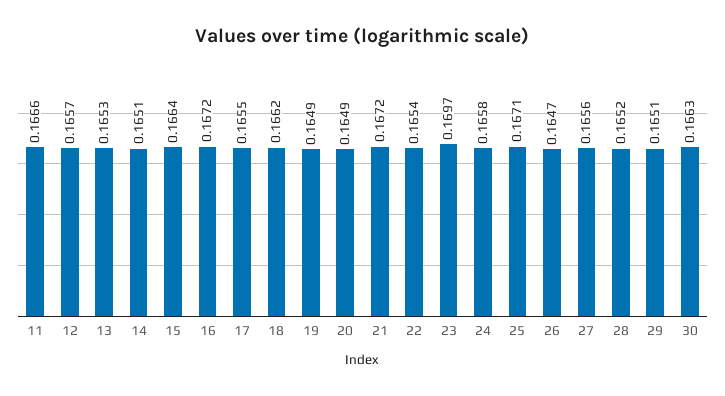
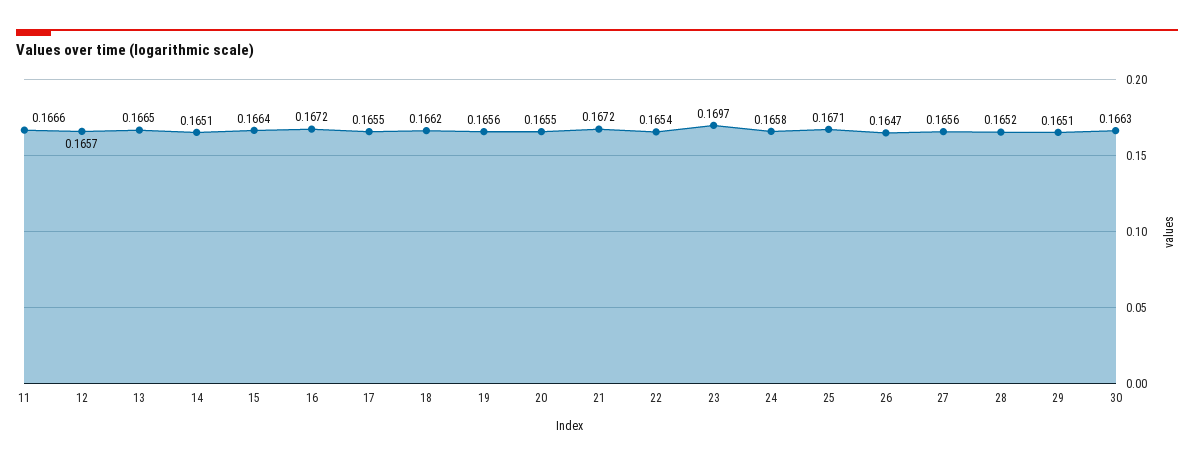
  {
    "11": 0.1666,
    "12": 0.1657,
-   "13": 0.1653,
+   "13": 0.1665,
    "14": 0.1651,
    "15": 0.1664,
    "16": 0.1672,
    "17": 0.1655,
    "18": 0.1662,
-   "19": 0.1649,
+   "19": 0.1656,
-   "20": 0.1649,
+   "20": 0.1655,
    "21": 0.1672,
    "22": 0.1654,
    "23": 0.1697,
    "24": 0.1658,
    "25": 0.1671,
    "26": 0.1647,
    "27": 0.1656,
    "28": 0.1652,
    "29": 0.1651,
    "30": 0.1663
  }

